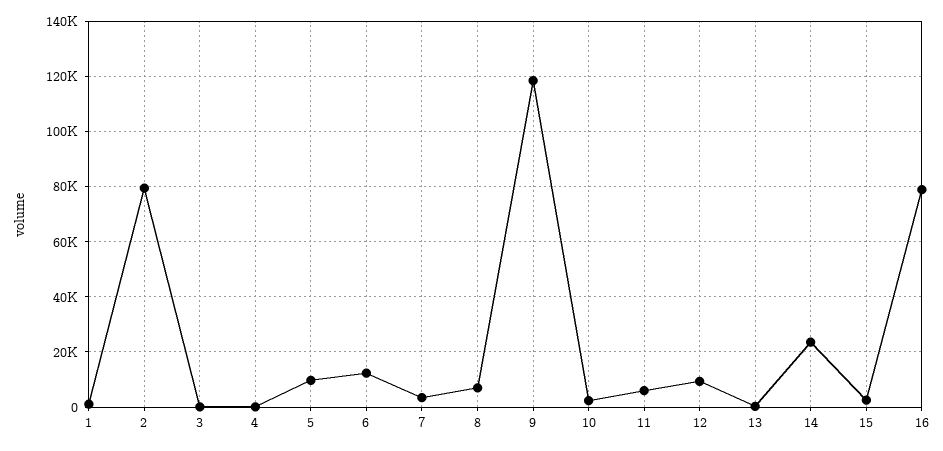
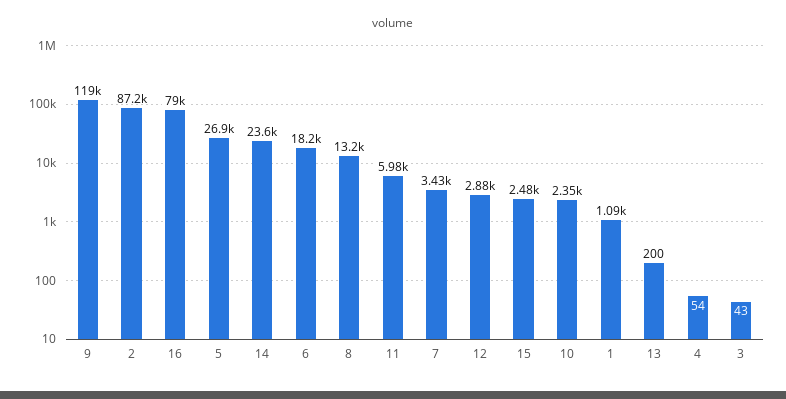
  {
    "1": 1090,
-   "2": 80000,
+   "2": 87200,
    "3": 43,
    "4": 54,
-   "5": 10000,
+   "5": 26900,
-   "6": 12500,
+   "6": 18200,
    "7": 3430,
-   "8": 7500,
+   "8": 13200,
    "9": 119000,
    "10": 2350,
    "11": 5980,
-   "12": 10000,
+   "12": 2880,
    "13": 200,
    "14": 23600,
    "15": 2480,
    "16": 79000
  }

